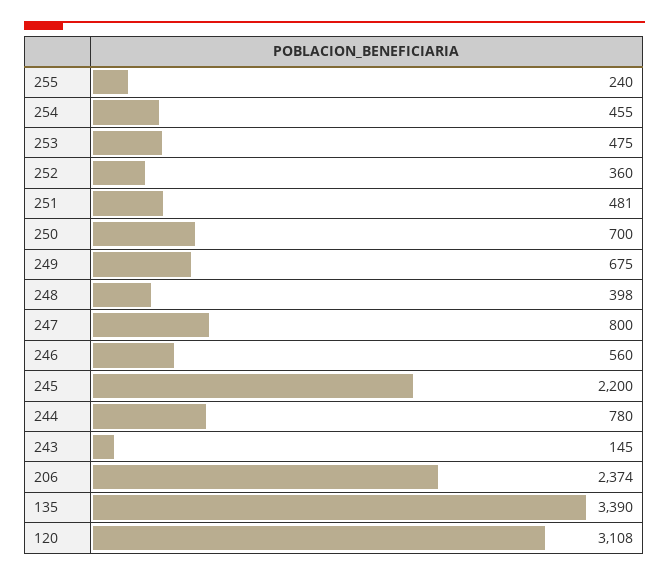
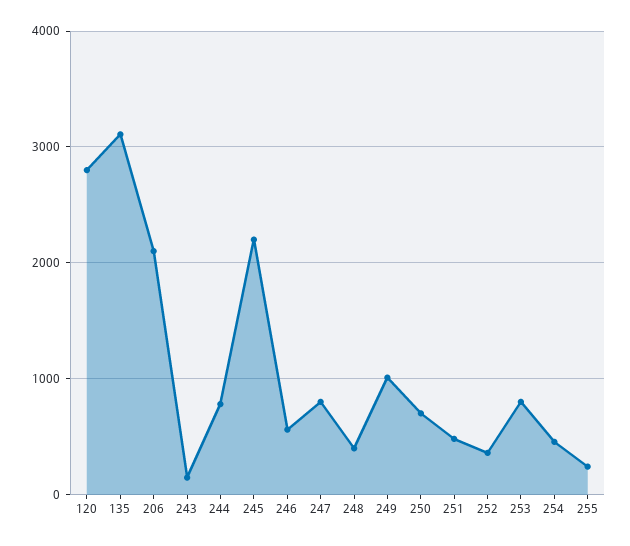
  {
    "255": 240,
    "254": 455,
-   "253": 475,
+   "253": 800,
    "252": 360,
    "251": 481,
    "250": 700,
-   "249": 675,
+   "249": 1000,
    "248": 398,
    "247": 800,
    "246": 560,
    "245": 2200,
    "244": 780,
    "243": 145,
-   "206": 2374,
+   "206": 2100,
-   "135": 3390,
+   "135": 3100,
-   "120": 3108
+   "120": 2800
  }

